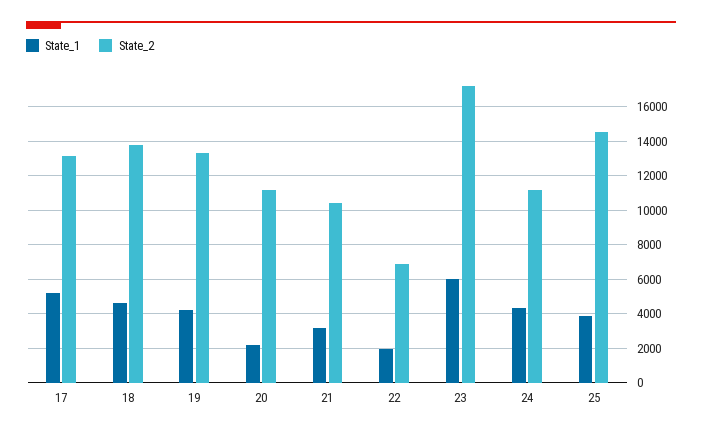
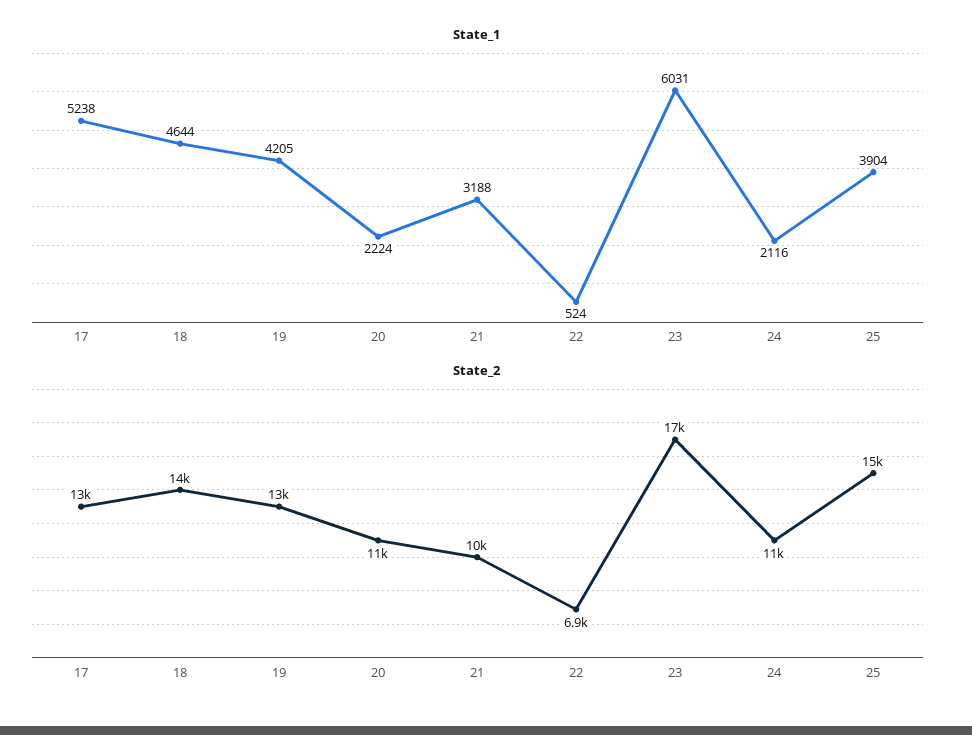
  {
    "State_1": {
      "17": 5238,
      "18": 4644,
      "19": 4205,
      "20": 2224,
      "21": 3188,
-     "22": 2000,
+     "22": 524,
      "23": 6031,
-     "24": 4500,
+     "24": 2116,
      "25": 3904
    },
    "State_2": {
      "17": 13000,
      "18": 14000,
      "19": 13000,
      "20": 11000,
      "21": 10000,
      "22": 6900,
      "23": 17000,
      "24": 11000,
      "25": 15000
    }
  }

